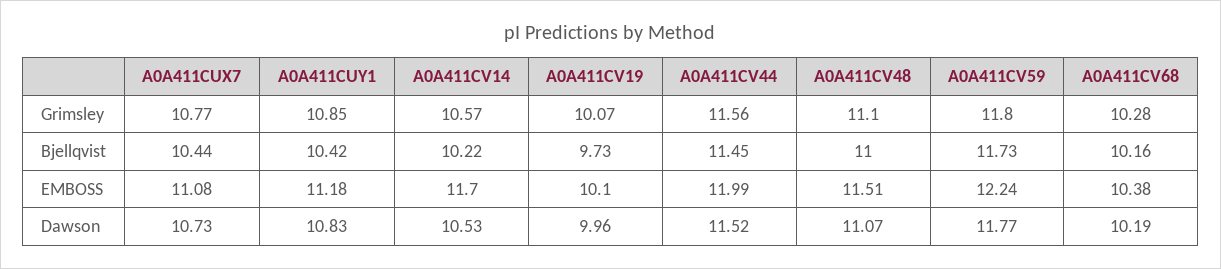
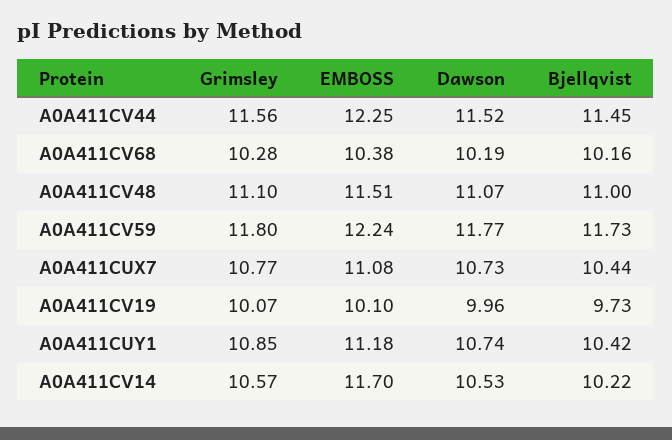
  {
    "A0A411CUX7": {
      "Grimsley": 10.77,
      "Bjellqvist": 10.44,
      "EMBOSS": 11.08,
      "Dawson": 10.73
    },
    "A0A411CUY1": {
      "Grimsley": 10.85,
      "Bjellqvist": 10.42,
      "EMBOSS": 11.18,
-     "Dawson": 10.83
+     "Dawson": 10.74
    },
    "A0A411CV14": {
      "Grimsley": 10.57,
      "Bjellqvist": 10.22,
      "EMBOSS": 11.7,
      "Dawson": 10.53
    },
    "A0A411CV19": {
      "Grimsley": 10.07,
      "Bjellqvist": 9.73,
      "EMBOSS": 10.1,
      "Dawson": 9.96
    },
    "A0A411CV44": {
      "Grimsley": 11.56,
      "Bjellqvist": 11.45,
-     "EMBOSS": 11.99,
+     "EMBOSS": 12.25,
      "Dawson": 11.52
    },
    "A0A411CV48": {
      "Grimsley": 11.1,
      "Bjellqvist": 11,
      "EMBOSS": 11.51,
      "Dawson": 11.07
    },
    "A0A411CV59": {
      "Grimsley": 11.8,
      "Bjellqvist": 11.73,
      "EMBOSS": 12.24,
      "Dawson": 11.77
    },
    "A0A411CV68": {
      "Grimsley": 10.28,
      "Bjellqvist": 10.16,
      "EMBOSS": 10.38,
      "Dawson": 10.19
    }
  }

